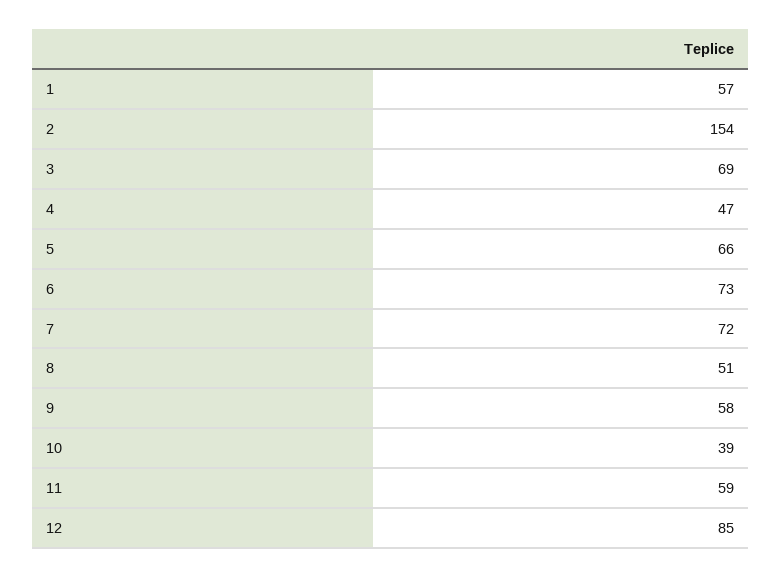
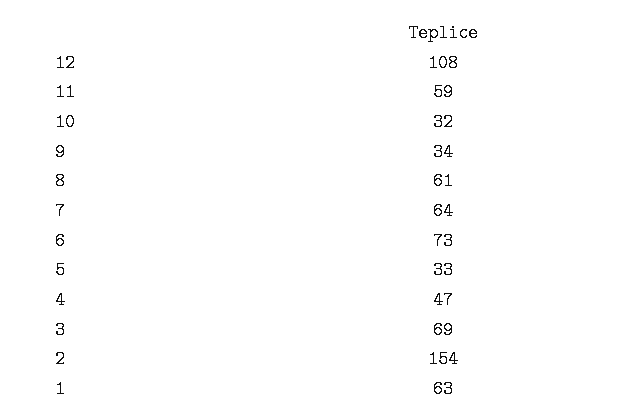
  {
-   "1": 57,
+   "1": 63,
    "2": 154,
    "3": 69,
    "4": 47,
-   "5": 66,
+   "5": 33,
    "6": 73,
-   "7": 72,
+   "7": 64,
-   "8": 51,
+   "8": 61,
-   "9": 58,
+   "9": 34,
-   "10": 39,
+   "10": 32,
    "11": 59,
-   "12": 85
+   "12": 108
  }

